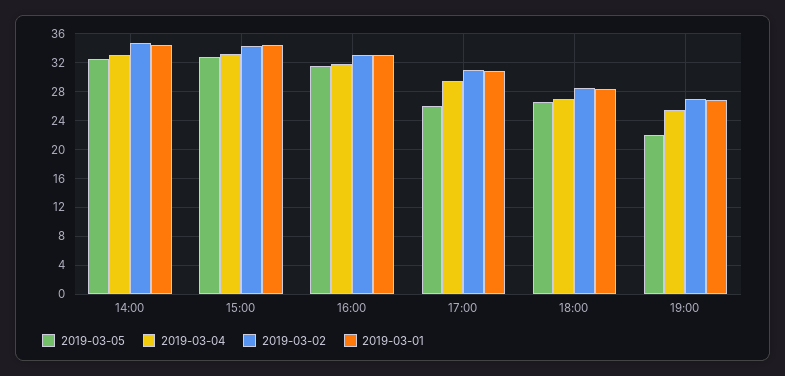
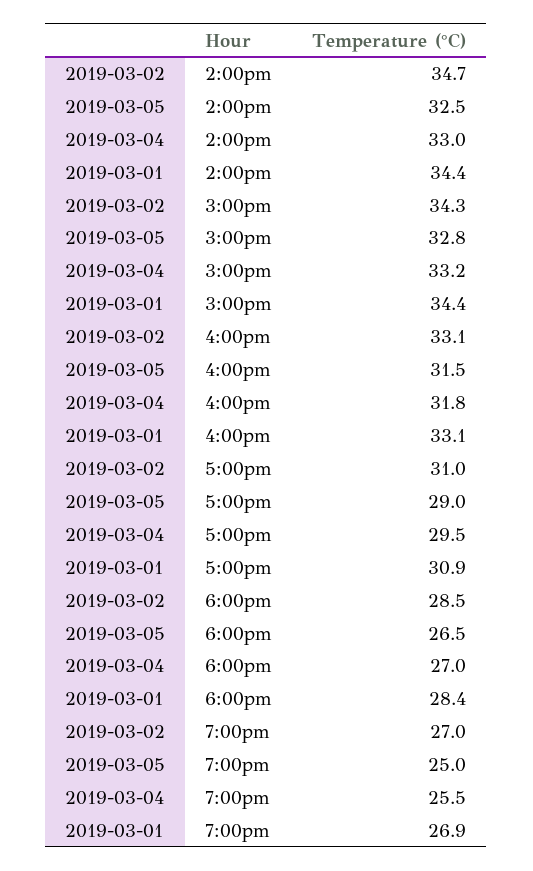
  {
    "2019-03-05": {
      "14:00": 32.5,
      "15:00": 32.8,
      "16:00": 31.5,
-     "17:00": 26,
+     "17:00": 29,
      "18:00": 26.5,
-     "19:00": 22
+     "19:00": 25
    },
    "2019-03-04": {
      "14:00": 33,
      "15:00": 33.2,
      "16:00": 31.8,
      "17:00": 29.5,
      "18:00": 27,
      "19:00": 25.5
    },
    "2019-03-02": {
      "14:00": 34.7,
      "15:00": 34.3,
      "16:00": 33.1,
      "17:00": 31,
      "18:00": 28.5,
      "19:00": 27
    },
    "2019-03-01": {
      "14:00": 34.4,
      "15:00": 34.4,
      "16:00": 33.1,
      "17:00": 30.9,
      "18:00": 28.4,
      "19:00": 26.9
    }
  }

